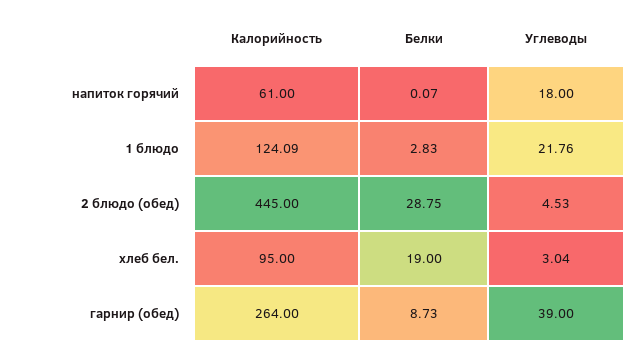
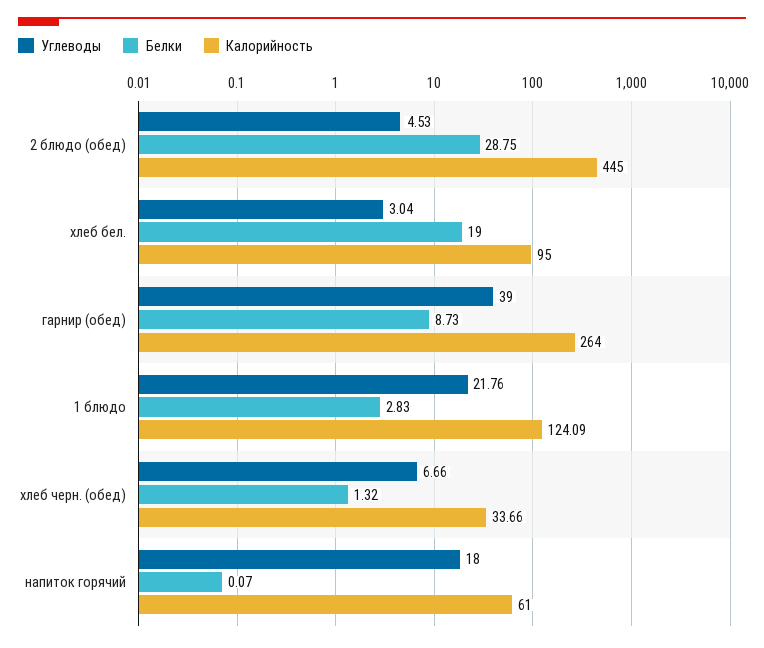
  {
    "Калорийность": {
      "напиток горячий": 61,
      "1 блюдо": 124.09,
      "2 блюдо (обед)": 445,
      "хлеб бел.": 95,
-     "гарнир (обед)": 264
+     "гарнир (обед)": 264,
+     "хлеб черн. (обед)": 33.66
    },
    "Белки": {
      "напиток горячий": 0.07,
      "1 блюдо": 2.83,
      "2 блюдо (обед)": 28.75,
      "хлеб бел.": 19,
-     "гарнир (обед)": 8.73
+     "гарнир (обед)": 8.73,
+     "хлеб черн. (обед)": 1.32
    },
    "Углеводы": {
      "напиток горячий": 18,
      "1 блюдо": 21.76,
      "2 блюдо (обед)": 4.53,
      "хлеб бел.": 3.04,
-     "гарнир (обед)": 39
+     "гарнир (обед)": 39,
+     "хлеб черн. (обед)": 6.66
    }
  }

